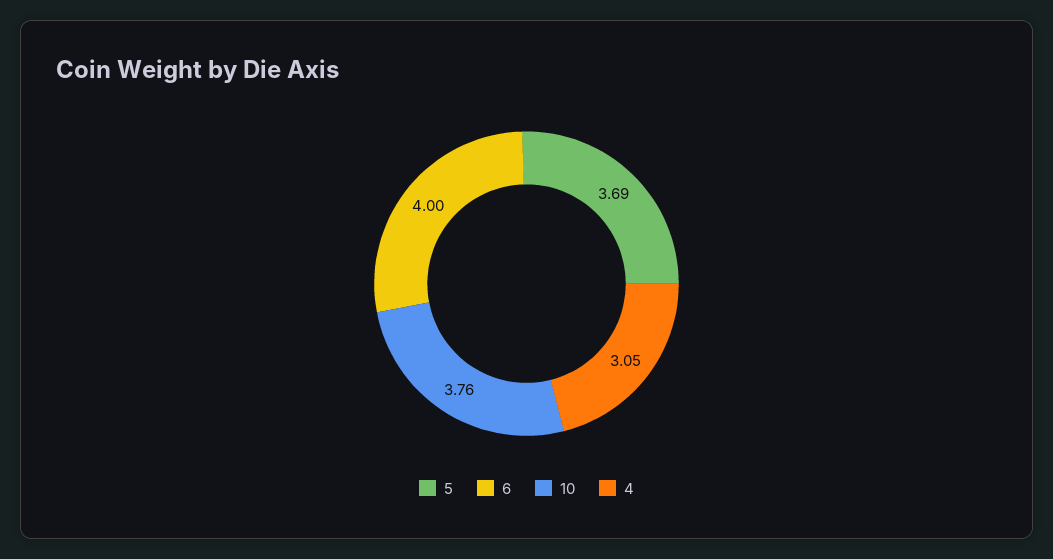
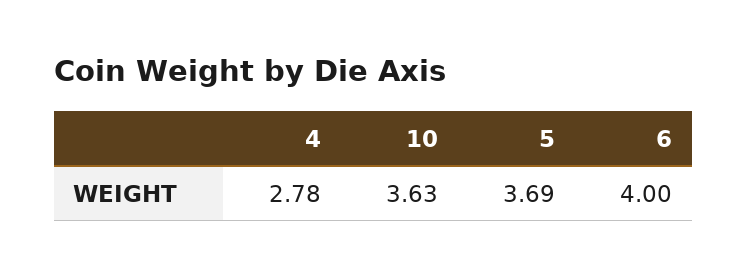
  {
    "5": 3.69,
    "6": 4,
-   "10": 3.76,
+   "10": 3.63,
-   "4": 3.05
+   "4": 2.78
  }

